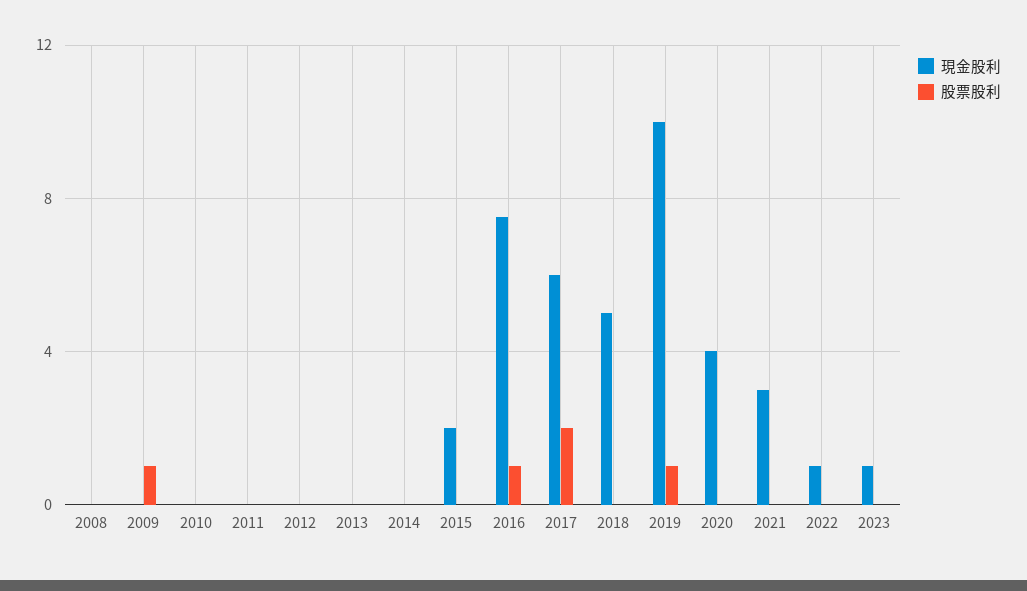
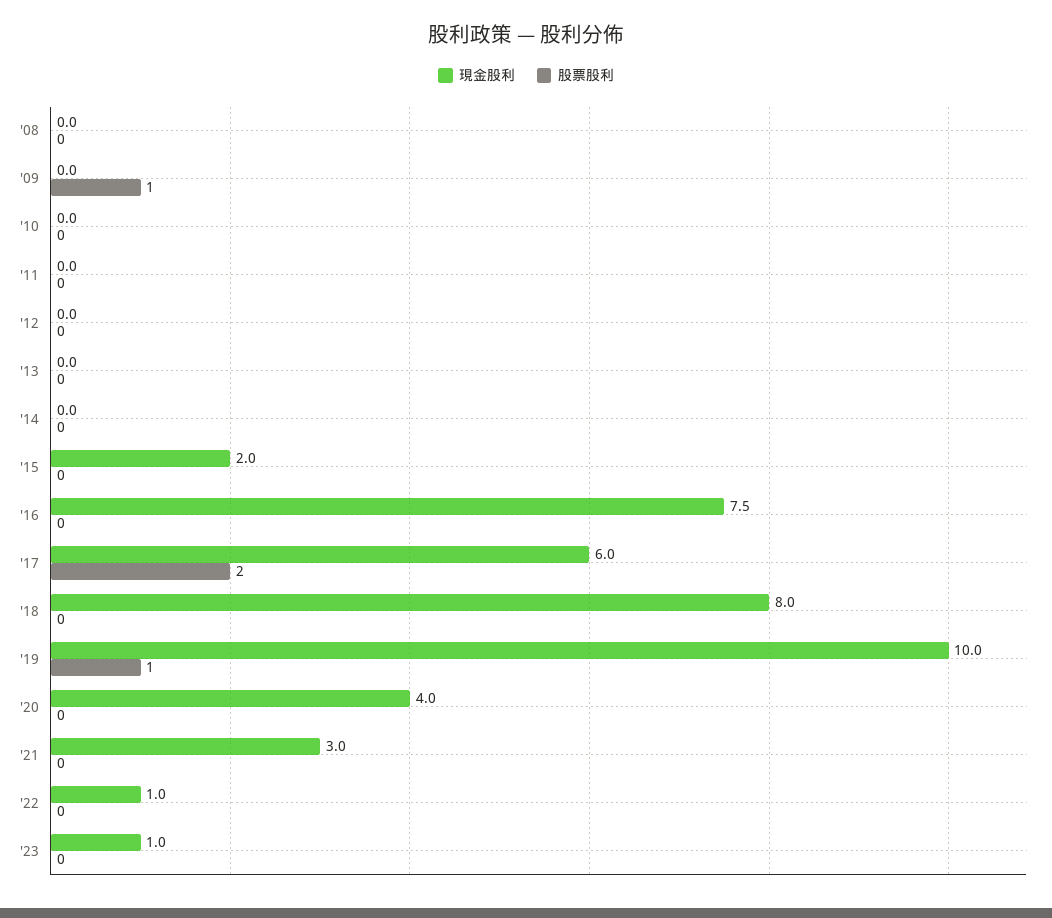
  {
    "現金股利": {
      "2008": 0,
      "2009": 0,
      "2010": 0,
      "2011": 0,
      "2012": 0,
      "2013": 0,
      "2014": 0,
      "2015": 2,
      "2016": 7.5,
      "2017": 6,
-     "2018": 5,
+     "2018": 8,
      "2019": 10,
      "2020": 4,
      "2021": 3,
      "2022": 1,
      "2023": 1
    },
    "股票股利": {
      "2008": 0,
      "2009": 1,
      "2010": 0,
      "2011": 0,
      "2012": 0,
      "2013": 0,
      "2014": 0,
      "2015": 0,
-     "2016": 1,
+     "2016": 0,
      "2017": 2,
      "2018": 0,
      "2019": 1,
      "2020": 0,
      "2021": 0,
      "2022": 0,
      "2023": 0
    }
  }

